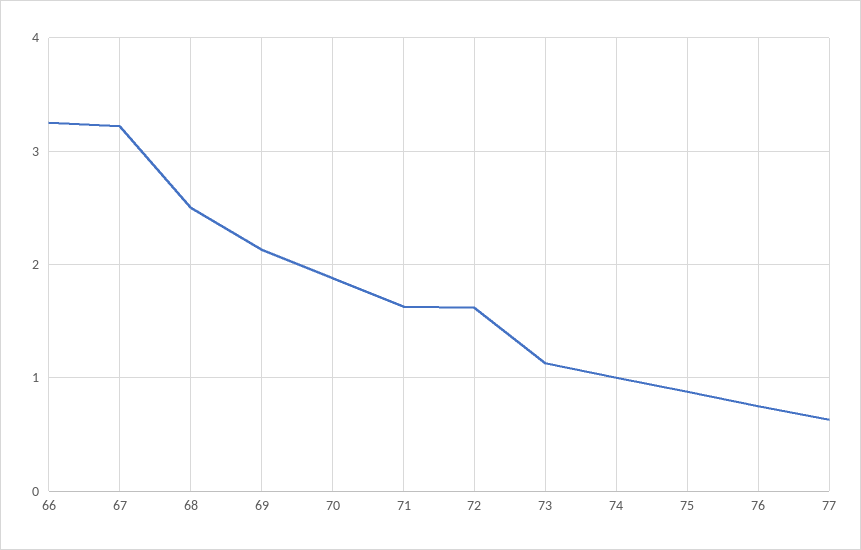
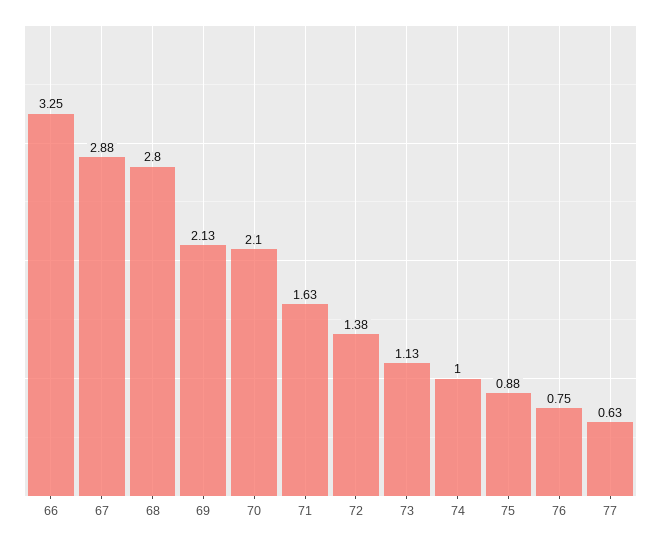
  {
    "66": 3.25,
-   "67": 3.2,
+   "67": 2.88,
-   "68": 2.5,
+   "68": 2.8,
    "69": 2.13,
-   "70": 1.9,
+   "70": 2.1,
    "71": 1.63,
-   "72": 1.6,
+   "72": 1.38,
    "73": 1.13,
    "74": 1,
    "75": 0.88,
    "76": 0.75,
    "77": 0.63
  }

